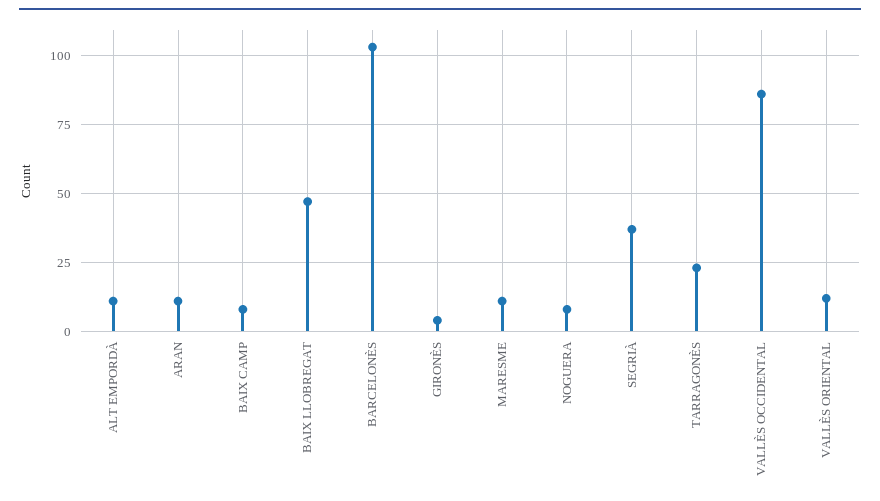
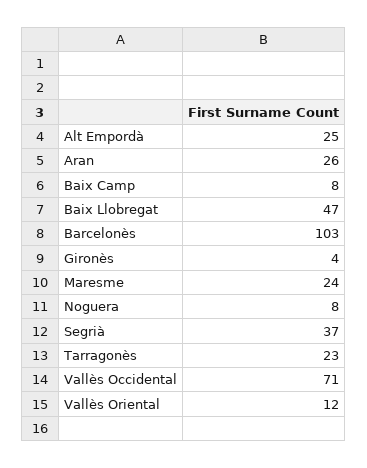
  {
-   "ALT EMPORDÀ": 10,
+   "ALT EMPORDÀ": 25,
-   "ARAN": 10,
+   "ARAN": 26,
    "BAIX CAMP": 8,
    "BAIX LLOBREGAT": 47,
    "BARCELONÈS": 103,
    "GIRONÈS": 4,
-   "MARESME": 10,
+   "MARESME": 24,
    "NOGUERA": 8,
    "SEGRIÀ": 37,
    "TARRAGONÈS": 23,
-   "VALLÈS OCCIDENTAL": 85,
+   "VALLÈS OCCIDENTAL": 71,
    "VALLÈS ORIENTAL": 12
  }

